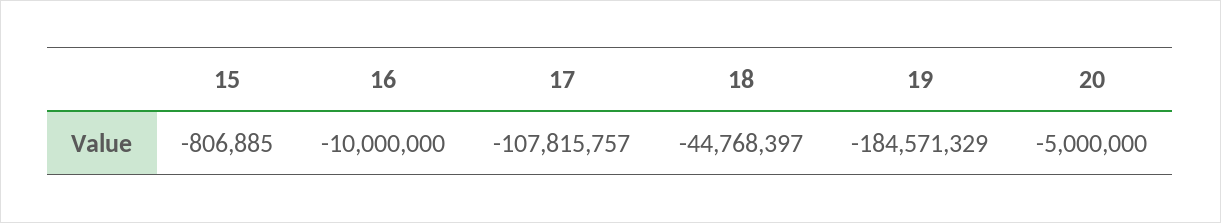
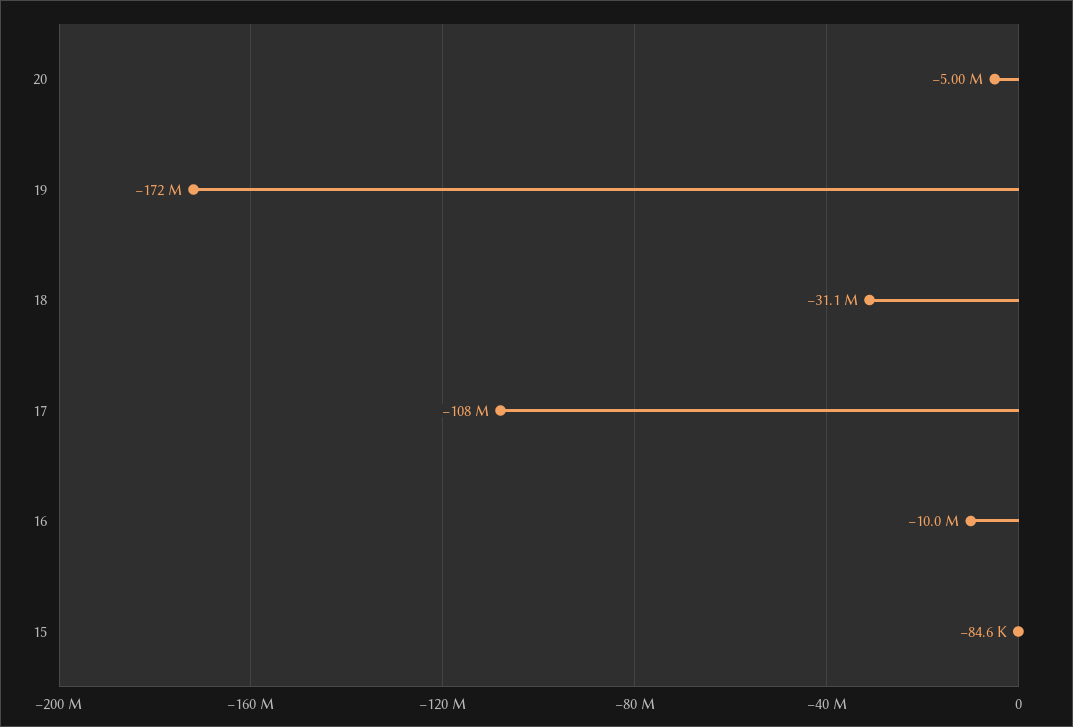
  {
-   "15": -806885,
+   "15": -84600,
    "16": -10000000,
    "17": -107815757,
-   "18": -44768397,
+   "18": -31100000,
-   "19": -184571329,
+   "19": -172000000,
    "20": -5000000
  }

